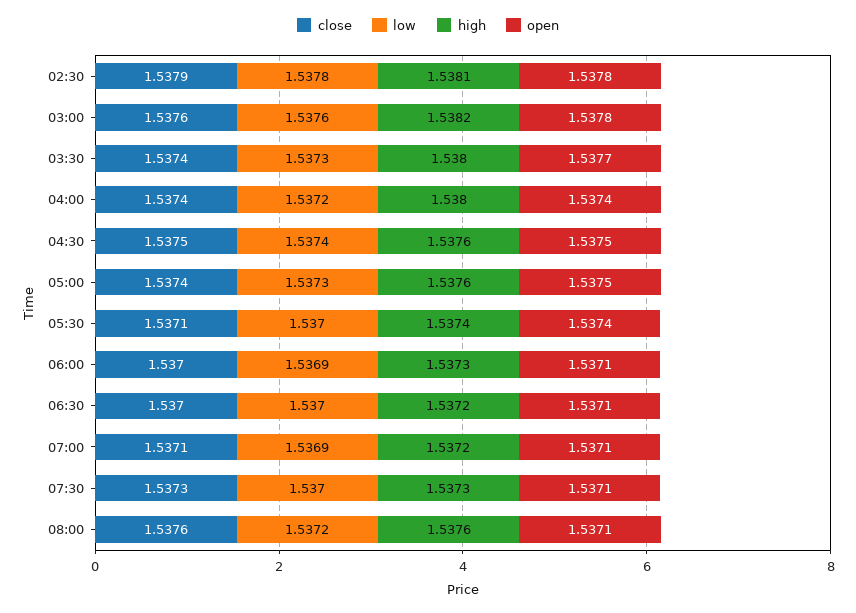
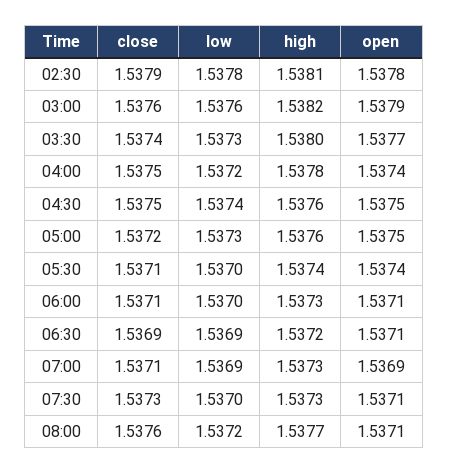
  {
    "close": {
      "02:30": 1.5379,
      "03:00": 1.5376,
      "03:30": 1.5374,
-     "04:00": 1.5374,
+     "04:00": 1.5375,
      "04:30": 1.5375,
-     "05:00": 1.5374,
+     "05:00": 1.5372,
      "05:30": 1.5371,
-     "06:00": 1.537,
+     "06:00": 1.5371,
-     "06:30": 1.537,
+     "06:30": 1.5369,
      "07:00": 1.5371,
      "07:30": 1.5373,
      "08:00": 1.5376
    },
    "low": {
      "02:30": 1.5378,
      "03:00": 1.5376,
      "03:30": 1.5373,
      "04:00": 1.5372,
      "04:30": 1.5374,
      "05:00": 1.5373,
      "05:30": 1.537,
-     "06:00": 1.5369,
+     "06:00": 1.537,
-     "06:30": 1.537,
+     "06:30": 1.5369,
      "07:00": 1.5369,
      "07:30": 1.537,
      "08:00": 1.5372
    },
    "high": {
      "02:30": 1.5381,
      "03:00": 1.5382,
      "03:30": 1.538,
-     "04:00": 1.538,
+     "04:00": 1.5378,
      "04:30": 1.5376,
      "05:00": 1.5376,
      "05:30": 1.5374,
      "06:00": 1.5373,
      "06:30": 1.5372,
-     "07:00": 1.5372,
+     "07:00": 1.5373,
      "07:30": 1.5373,
-     "08:00": 1.5376
+     "08:00": 1.5377
    },
    "open": {
      "02:30": 1.5378,
-     "03:00": 1.5378,
+     "03:00": 1.5379,
      "03:30": 1.5377,
      "04:00": 1.5374,
      "04:30": 1.5375,
      "05:00": 1.5375,
      "05:30": 1.5374,
      "06:00": 1.5371,
      "06:30": 1.5371,
-     "07:00": 1.5371,
+     "07:00": 1.5369,
      "07:30": 1.5371,
      "08:00": 1.5371
    }
  }

